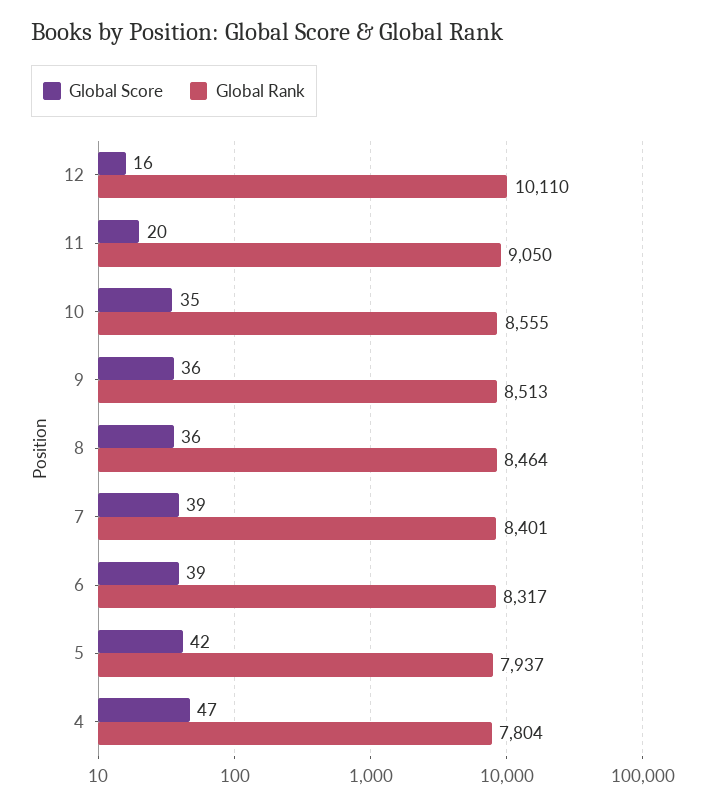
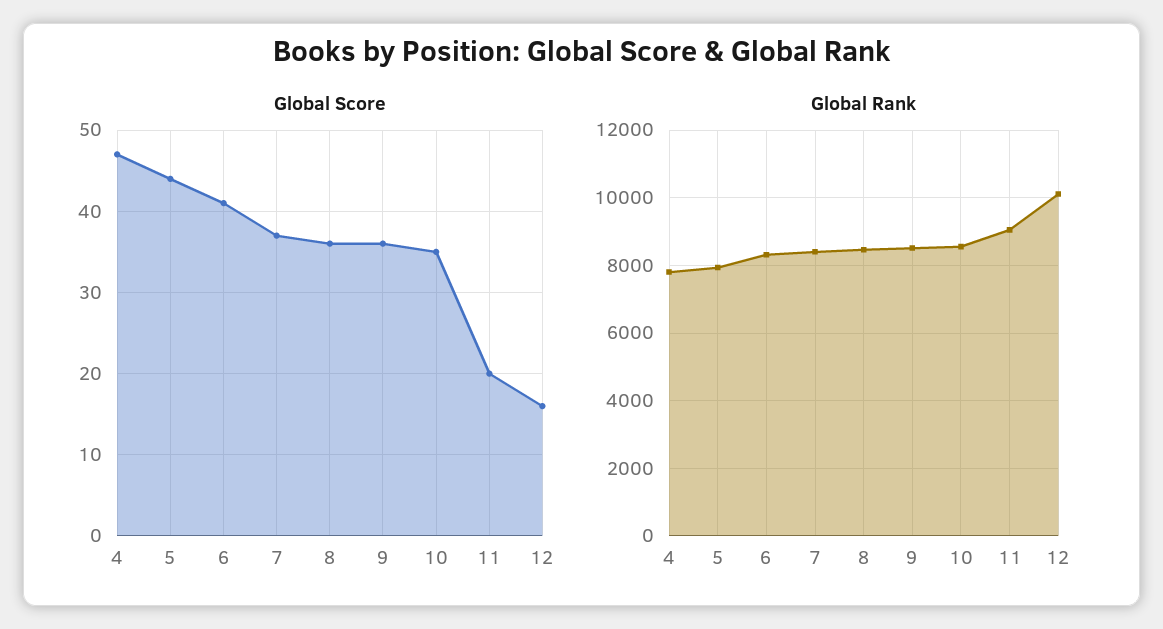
  {
    "Global Score": {
      "12": 16,
      "11": 20,
      "10": 35,
      "9": 36,
      "8": 36,
-     "7": 39,
+     "7": 37,
-     "6": 39,
+     "6": 41,
-     "5": 42,
+     "5": 44,
      "4": 47
    },
    "Global Rank": {
      "12": 10110,
      "11": 9050,
      "10": 8555,
      "9": 8513,
      "8": 8464,
      "7": 8401,
      "6": 8317,
      "5": 7937,
      "4": 7804
    }
  }

